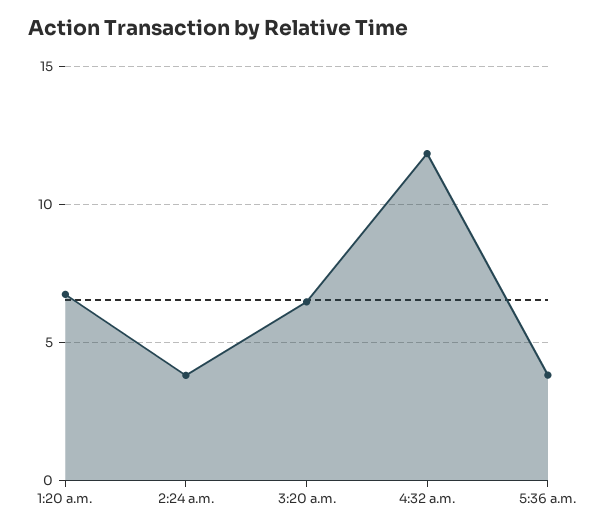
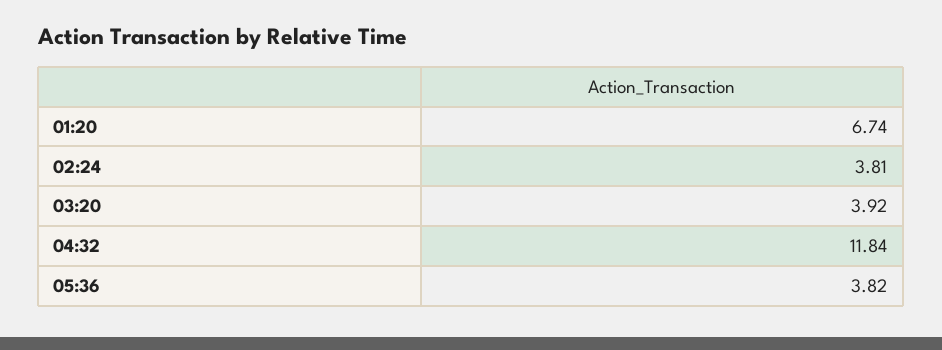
  {
    "1:20 a.m.": 6.74,
    "2:24 a.m.": 3.81,
-   "3:20 a.m.": 6.5,
+   "3:20 a.m.": 3.92,
    "4:32 a.m.": 11.84,
    "5:36 a.m.": 3.82
  }

